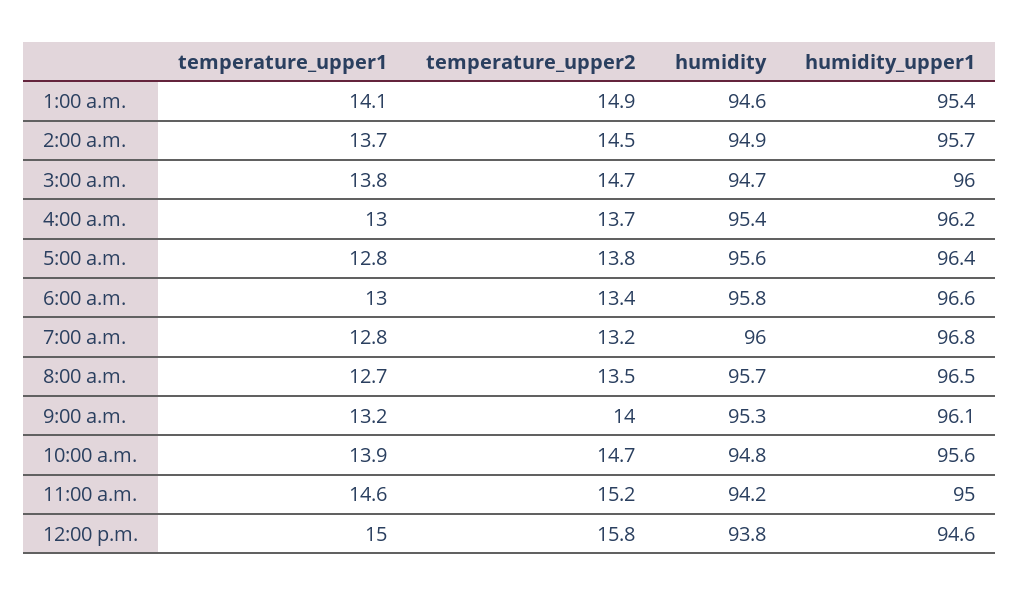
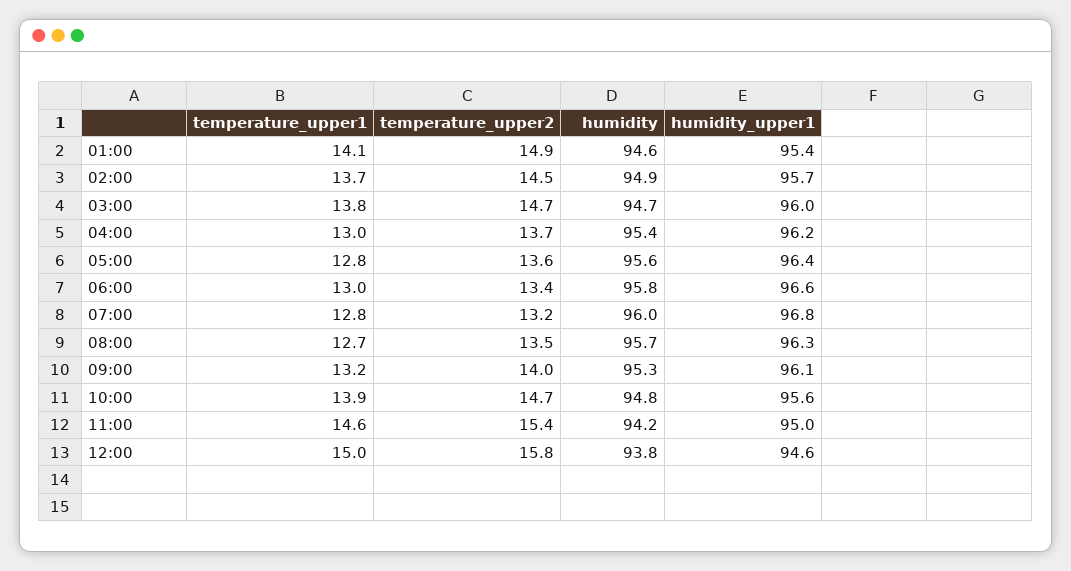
  {
    "temperature_upper1": {
      "1:00 a.m.": 14.1,
      "2:00 a.m.": 13.7,
      "3:00 a.m.": 13.8,
      "4:00 a.m.": 13,
      "5:00 a.m.": 12.8,
      "6:00 a.m.": 13,
      "7:00 a.m.": 12.8,
      "8:00 a.m.": 12.7,
      "9:00 a.m.": 13.2,
      "10:00 a.m.": 13.9,
      "11:00 a.m.": 14.6,
      "12:00 p.m.": 15
    },
    "temperature_upper2": {
      "1:00 a.m.": 14.9,
      "2:00 a.m.": 14.5,
      "3:00 a.m.": 14.7,
      "4:00 a.m.": 13.7,
-     "5:00 a.m.": 13.8,
+     "5:00 a.m.": 13.6,
      "6:00 a.m.": 13.4,
      "7:00 a.m.": 13.2,
      "8:00 a.m.": 13.5,
      "9:00 a.m.": 14,
      "10:00 a.m.": 14.7,
-     "11:00 a.m.": 15.2,
+     "11:00 a.m.": 15.4,
      "12:00 p.m.": 15.8
    },
    "humidity": {
      "1:00 a.m.": 94.6,
      "2:00 a.m.": 94.9,
      "3:00 a.m.": 94.7,
      "4:00 a.m.": 95.4,
      "5:00 a.m.": 95.6,
      "6:00 a.m.": 95.8,
      "7:00 a.m.": 96,
      "8:00 a.m.": 95.7,
      "9:00 a.m.": 95.3,
      "10:00 a.m.": 94.8,
      "11:00 a.m.": 94.2,
      "12:00 p.m.": 93.8
    },
    "humidity_upper1": {
      "1:00 a.m.": 95.4,
      "2:00 a.m.": 95.7,
      "3:00 a.m.": 96,
      "4:00 a.m.": 96.2,
      "5:00 a.m.": 96.4,
      "6:00 a.m.": 96.6,
      "7:00 a.m.": 96.8,
-     "8:00 a.m.": 96.5,
+     "8:00 a.m.": 96.3,
      "9:00 a.m.": 96.1,
      "10:00 a.m.": 95.6,
      "11:00 a.m.": 95,
      "12:00 p.m.": 94.6
    }
  }

